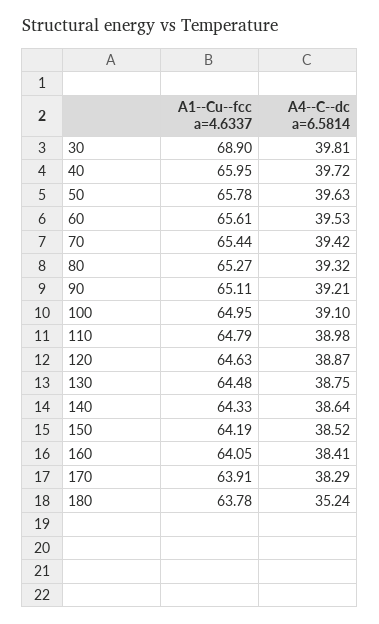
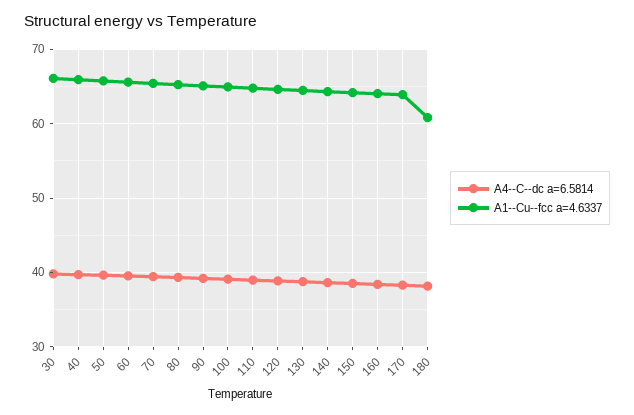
  {
    "A1--Cu--fcc a=4.6337": {
-     "30": 68.9,
+     "30": 66,
      "40": 65.95,
      "50": 65.78,
      "60": 65.61,
      "70": 65.44,
      "80": 65.27,
      "90": 65.11,
      "100": 64.95,
      "110": 64.79,
      "120": 64.63,
      "130": 64.48,
      "140": 64.33,
      "150": 64.19,
      "160": 64.05,
      "170": 63.91,
-     "180": 63.78
+     "180": 61
    },
    "A4--C--dc a=6.5814": {
      "30": 39.81,
      "40": 39.72,
      "50": 39.63,
      "60": 39.53,
      "70": 39.42,
      "80": 39.32,
      "90": 39.21,
      "100": 39.1,
      "110": 38.98,
      "120": 38.87,
      "130": 38.75,
      "140": 38.64,
      "150": 38.52,
      "160": 38.41,
      "170": 38.29,
-     "180": 35.24
+     "180": 38
    }
  }

